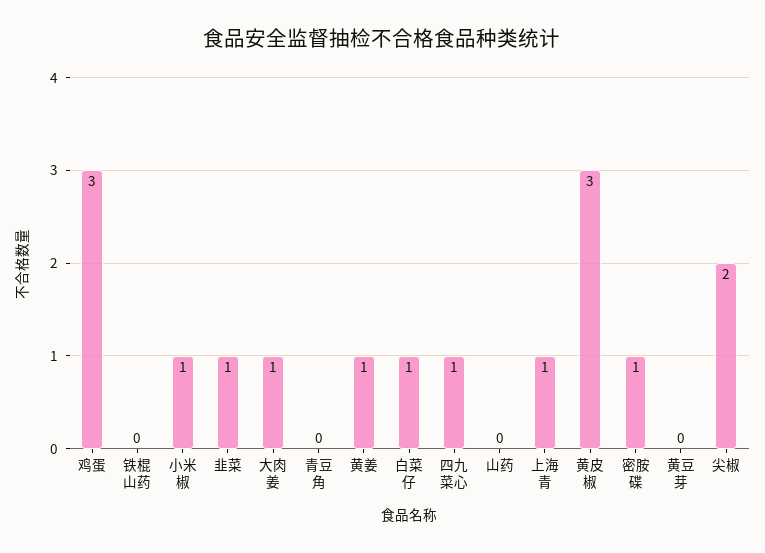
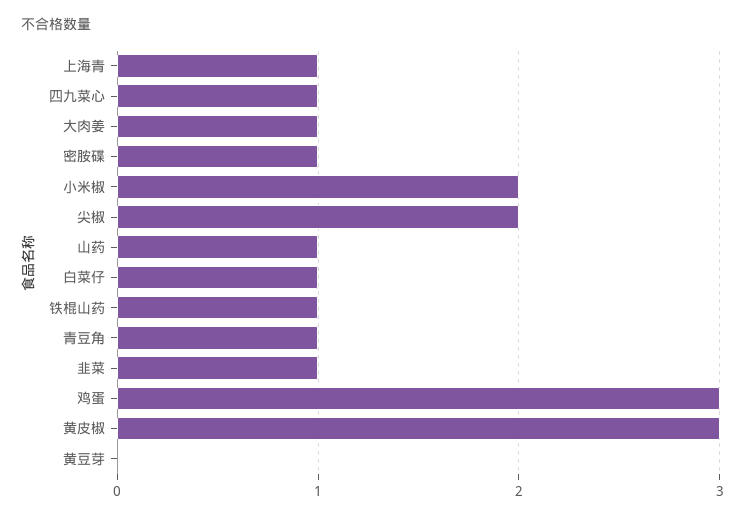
  {
    "鸡蛋": 3,
-   "铁棍山药": 0,
+   "铁棍山药": 1,
-   "小米椒": 1,
+   "小米椒": 2,
    "韭菜": 1,
    "大肉姜": 1,
-   "青豆角": 0,
+   "青豆角": 1,
-   "黄姜": 1,
    "白菜仔": 1,
    "四九菜心": 1,
-   "山药": 0,
+   "山药": 1,
    "上海青": 1,
    "黄皮椒": 3,
    "密胺碟": 1,
    "黄豆芽": 0,
    "尖椒": 2
  }

